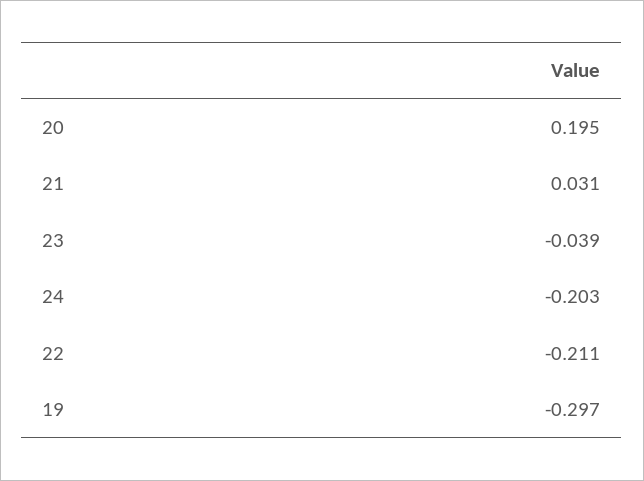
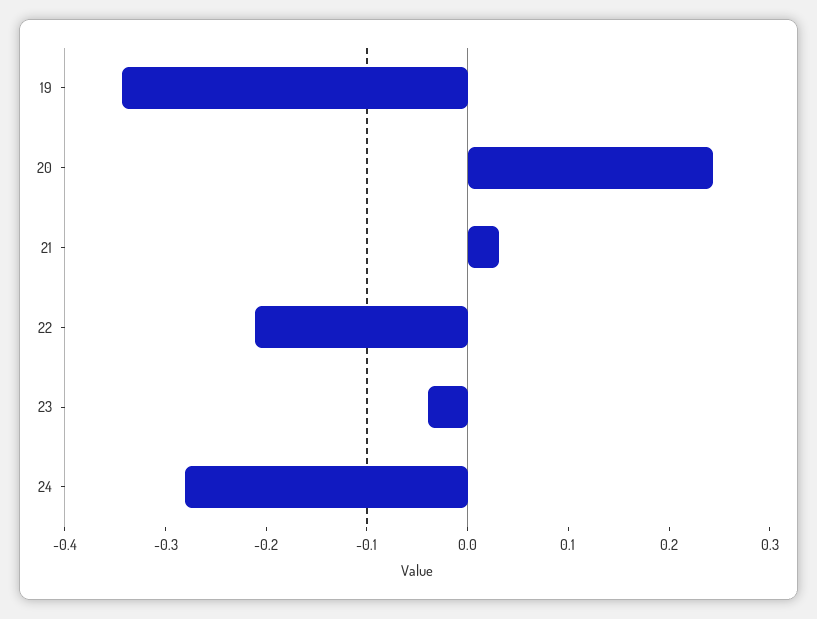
  {
-   "20": 0.195,
+   "20": 0.24,
    "21": 0.031,
    "23": -0.039,
-   "24": -0.203,
+   "24": -0.28,
    "22": -0.211,
-   "19": -0.297
+   "19": -0.34
  }

